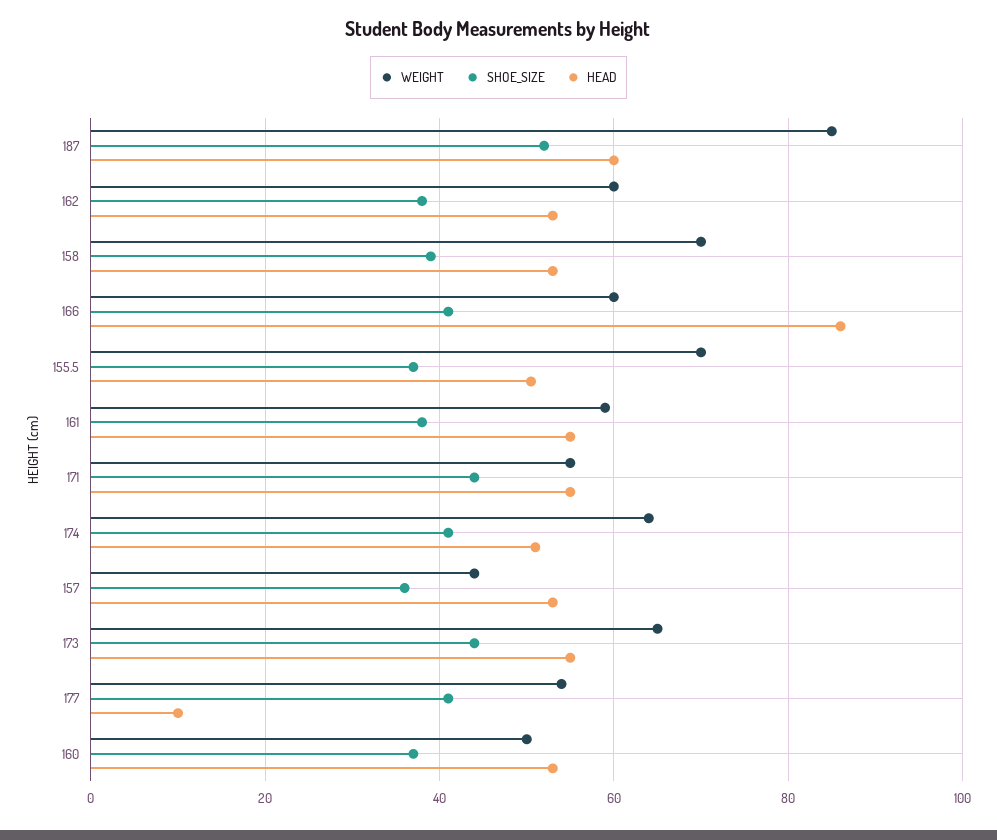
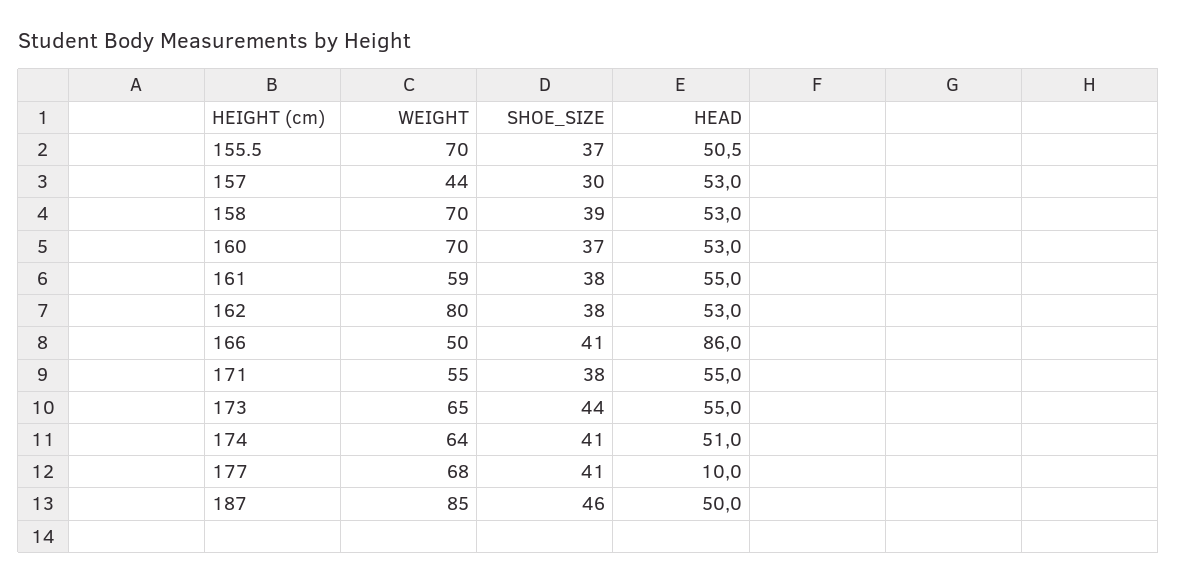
  {
    "WEIGHT": {
      "187": 85,
-     "162": 60,
+     "162": 80,
      "158": 70,
-     "166": 60,
+     "166": 50,
      "155.5": 70,
      "161": 59,
      "171": 55,
      "174": 64,
      "157": 44,
      "173": 65,
-     "177": 54,
+     "177": 68,
-     "160": 50
+     "160": 70
    },
    "SHOE_SIZE": {
-     "187": 52,
+     "187": 46,
      "162": 38,
      "158": 39,
      "166": 41,
      "155.5": 37,
      "161": 38,
-     "171": 44,
+     "171": 38,
      "174": 41,
-     "157": 36,
+     "157": 30,
      "173": 44,
      "177": 41,
      "160": 37
    },
    "HEAD": {
-     "187": 60,
+     "187": 50,
      "162": 53,
      "158": 53,
      "166": 86,
      "155.5": 50.5,
      "161": 55,
      "171": 55,
      "174": 51,
      "157": 53,
      "173": 55,
      "177": 10,
      "160": 53
    }
  }

